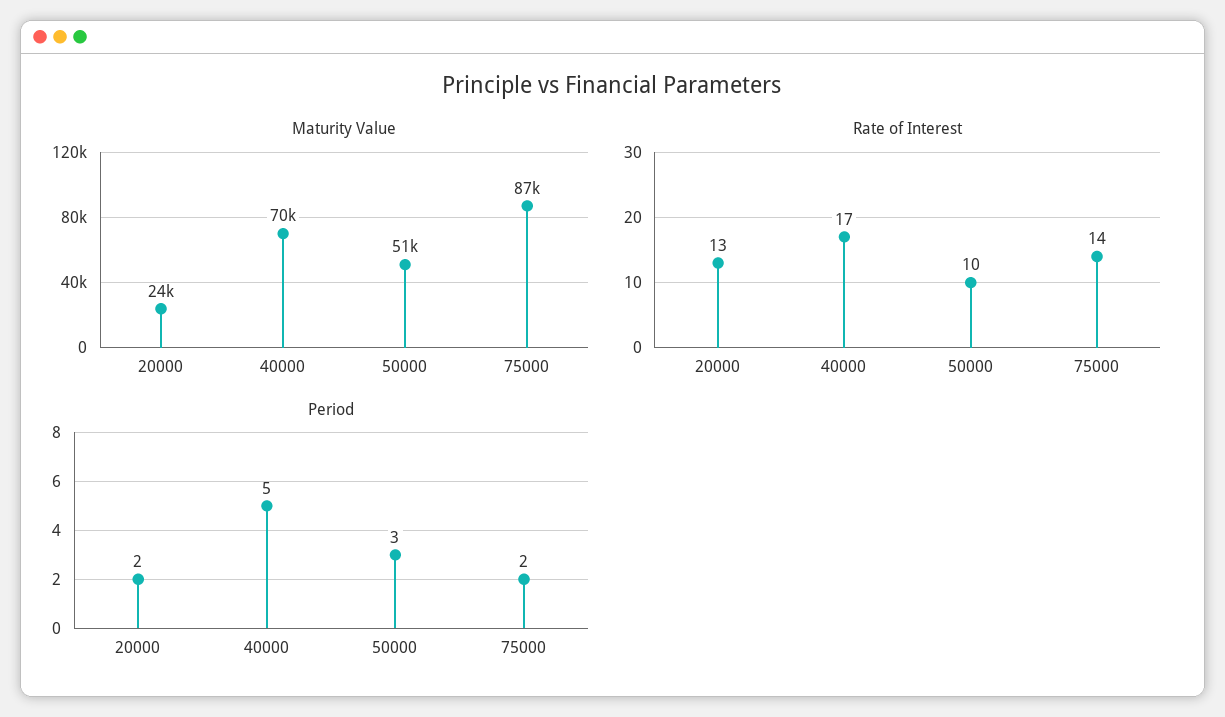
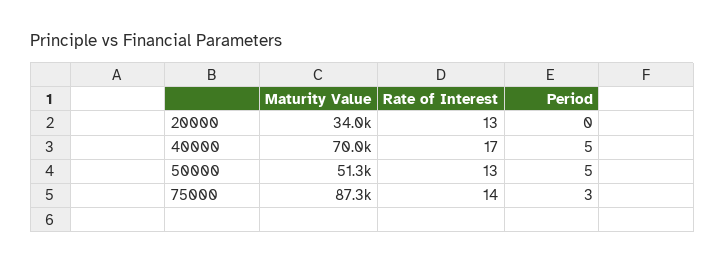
  {
    "Maturity Value": {
-     "20000": 24000,
+     "20000": 34000,
      "40000": 70000,
      "50000": 51300,
      "75000": 87300
    },
    "Rate of Interest": {
      "20000": 13,
      "40000": 17,
-     "50000": 10,
+     "50000": 13,
      "75000": 14
    },
    "Period": {
-     "20000": 2,
+     "20000": 0,
      "40000": 5,
-     "50000": 3,
+     "50000": 5,
-     "75000": 2
+     "75000": 3
    }
  }

